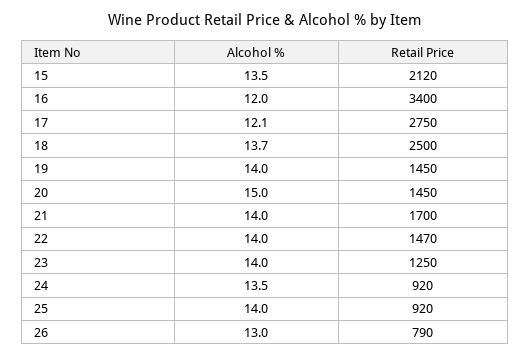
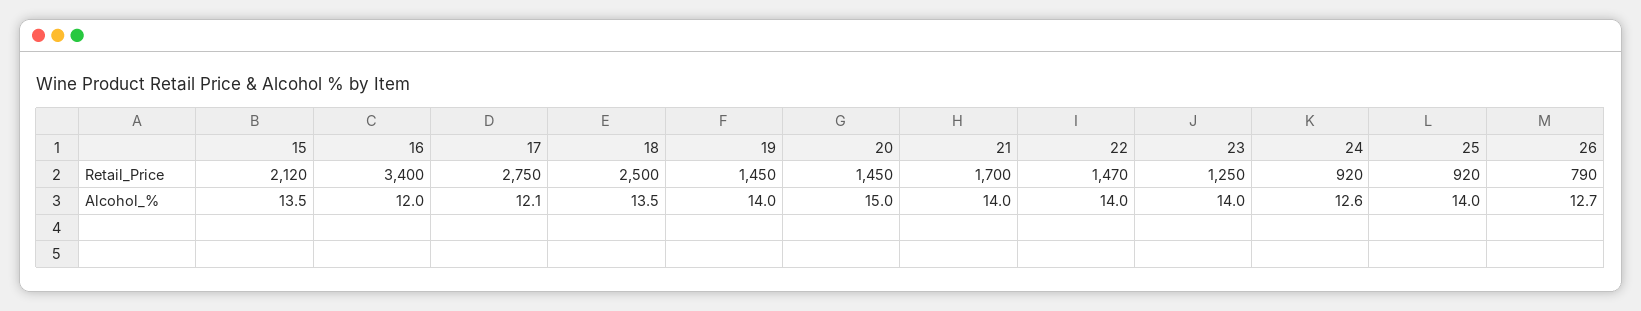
  {
    "Alcohol %": {
      "15": 13.5,
      "16": 12,
      "17": 12.1,
-     "18": 13.7,
+     "18": 13.5,
      "19": 14,
      "20": 15,
      "21": 14,
      "22": 14,
      "23": 14,
-     "24": 13.5,
+     "24": 12.6,
      "25": 14,
-     "26": 13
+     "26": 12.7
    },
    "Retail Price": {
      "15": 2120,
      "16": 3400,
      "17": 2750,
      "18": 2500,
      "19": 1450,
      "20": 1450,
      "21": 1700,
      "22": 1470,
      "23": 1250,
      "24": 920,
      "25": 920,
      "26": 790
    }
  }

